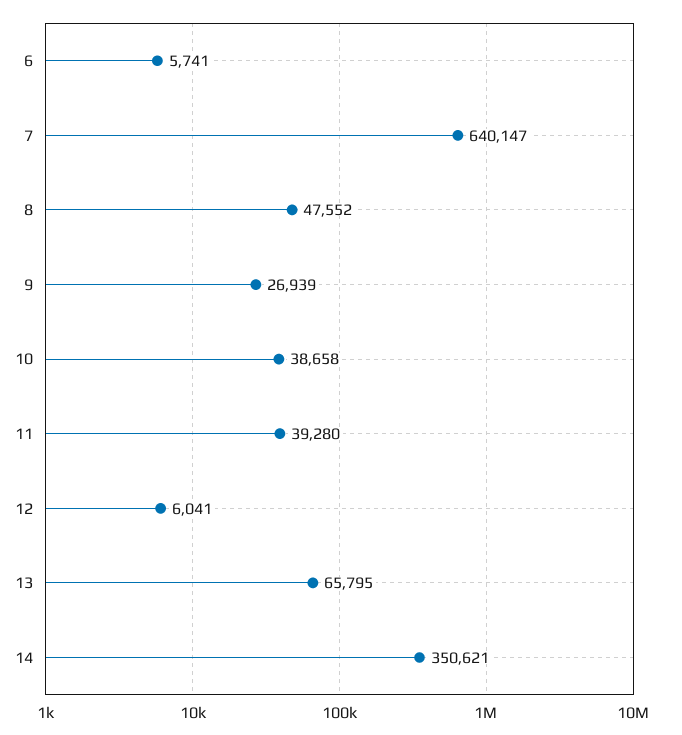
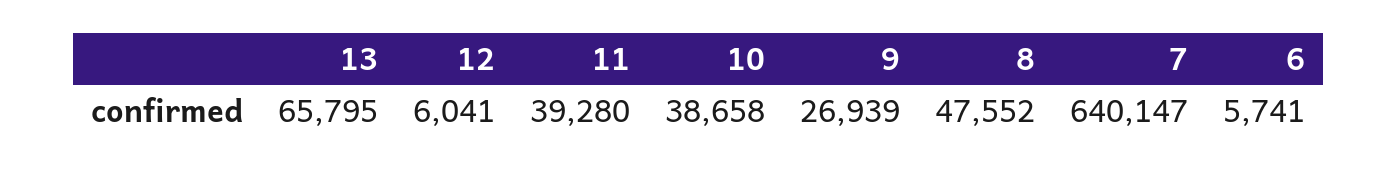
  {
    "6": 5741,
    "7": 640147,
    "8": 47552,
    "9": 26939,
    "10": 38658,
    "11": 39280,
    "12": 6041,
-   "13": 65795,
+   "13": 65795
-   "14": 350621
  }

